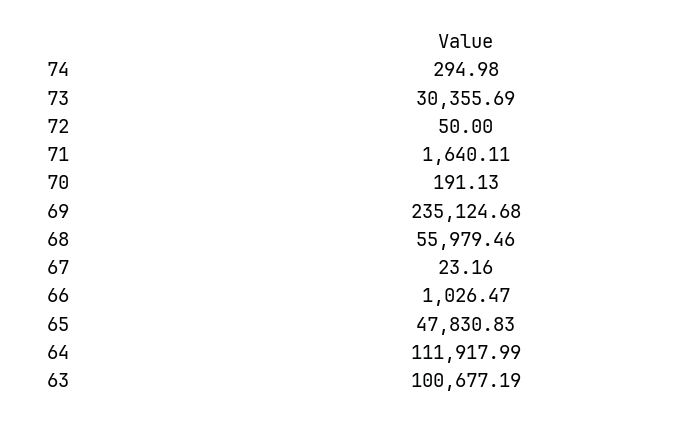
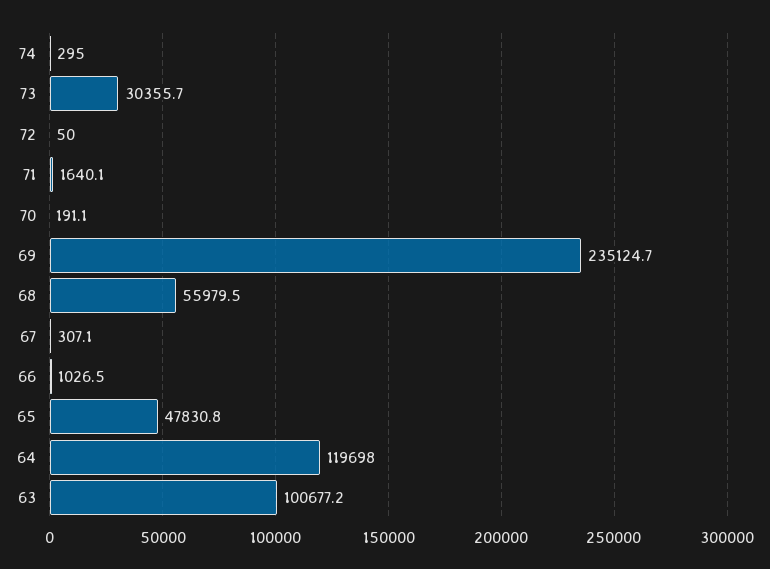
  {
    "74": 294.98,
    "73": 30355.69,
    "72": 50,
    "71": 1640.11,
    "70": 191.13,
    "69": 235124.68,
    "68": 55979.46,
-   "67": 23.16,
+   "67": 307.1,
    "66": 1026.47,
    "65": 47830.83,
-   "64": 111917.99,
+   "64": 119698,
    "63": 100677.19
  }

